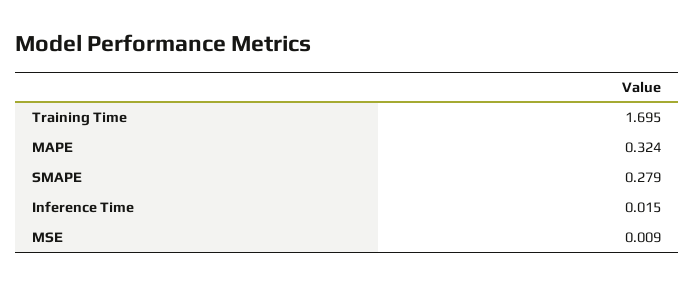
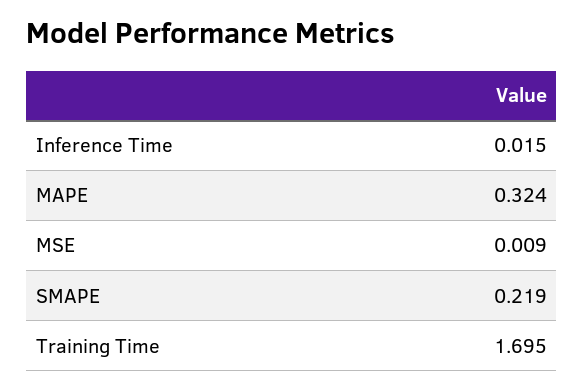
  {
    "Training Time": 1.695,
    "MAPE": 0.324,
-   "SMAPE": 0.279,
+   "SMAPE": 0.219,
    "Inference Time": 0.015,
    "MSE": 0.009
  }

